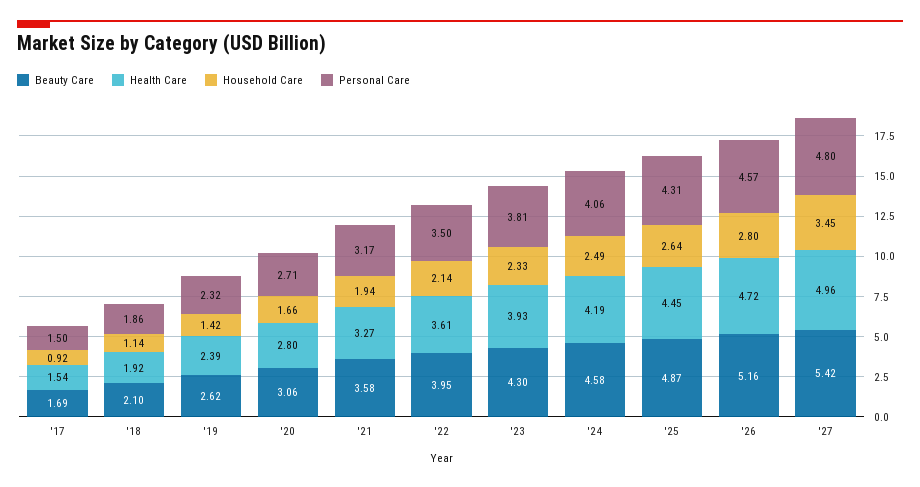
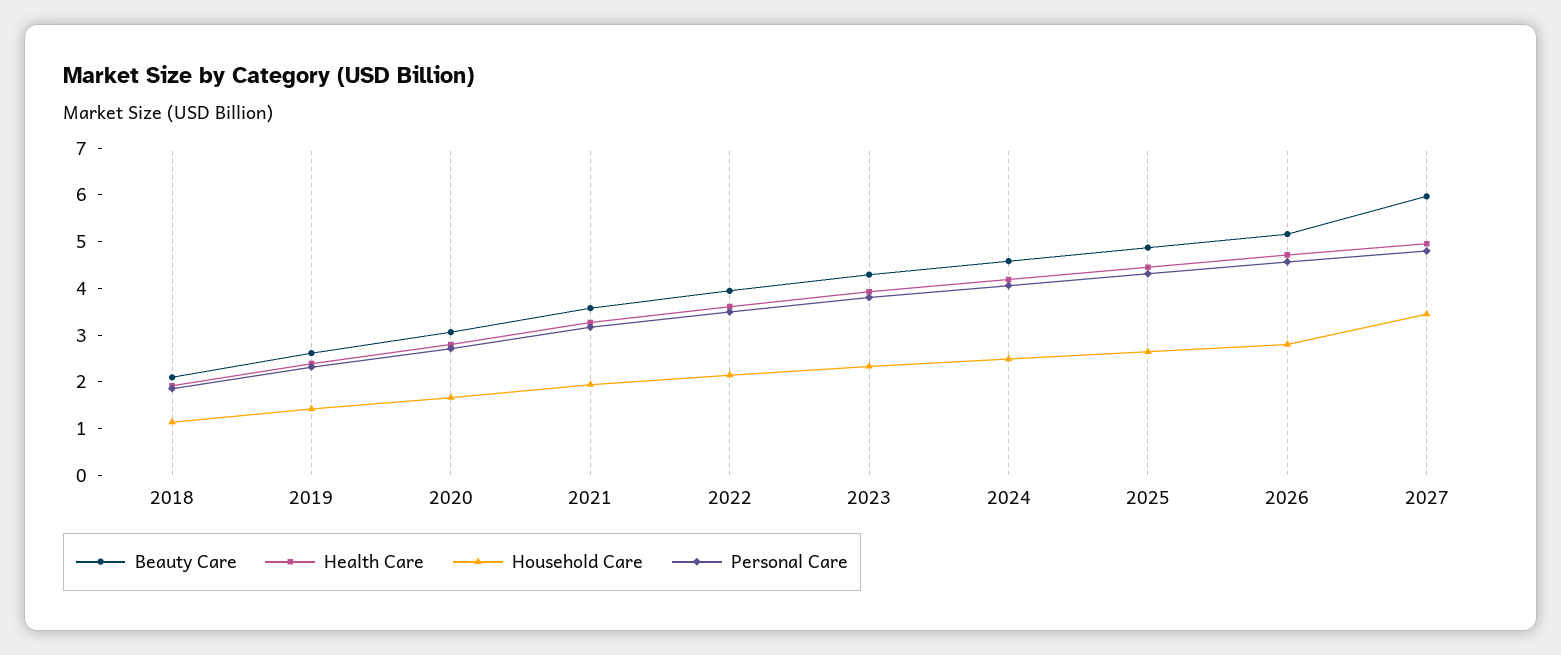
  {
    "Beauty Care": {
-     "'17": 1.69,
      "'18": 2.1,
      "'19": 2.62,
      "'20": 3.06,
      "'21": 3.58,
      "'22": 3.95,
      "'23": 4.3,
      "'24": 4.58,
      "'25": 4.87,
      "'26": 5.16,
-     "'27": 5.42
+     "'27": 6
    },
    "Health Care": {
-     "'17": 1.54,
      "'18": 1.92,
      "'19": 2.39,
      "'20": 2.8,
      "'21": 3.27,
      "'22": 3.61,
      "'23": 3.93,
      "'24": 4.19,
      "'25": 4.45,
      "'26": 4.72,
      "'27": 4.96
    },
    "Household Care": {
-     "'17": 0.92,
      "'18": 1.14,
      "'19": 1.42,
      "'20": 1.66,
      "'21": 1.94,
      "'22": 2.14,
      "'23": 2.33,
      "'24": 2.49,
      "'25": 2.64,
      "'26": 2.8,
      "'27": 3.45
    },
    "Personal Care": {
-     "'17": 1.5,
      "'18": 1.86,
      "'19": 2.32,
      "'20": 2.71,
      "'21": 3.17,
      "'22": 3.5,
      "'23": 3.81,
      "'24": 4.06,
      "'25": 4.31,
      "'26": 4.57,
      "'27": 4.8
    }
  }

